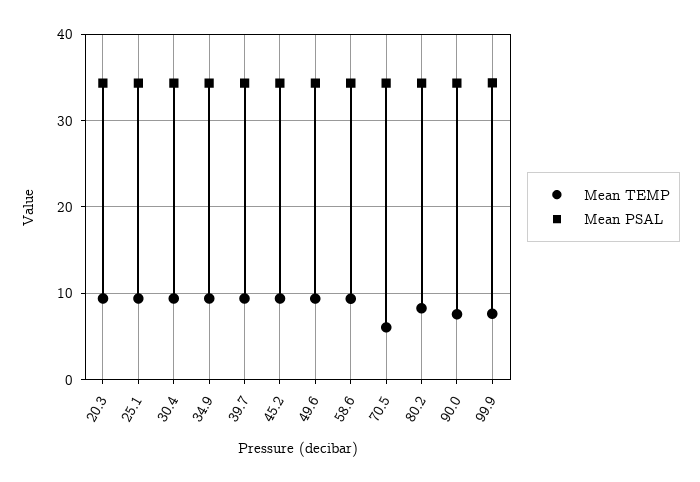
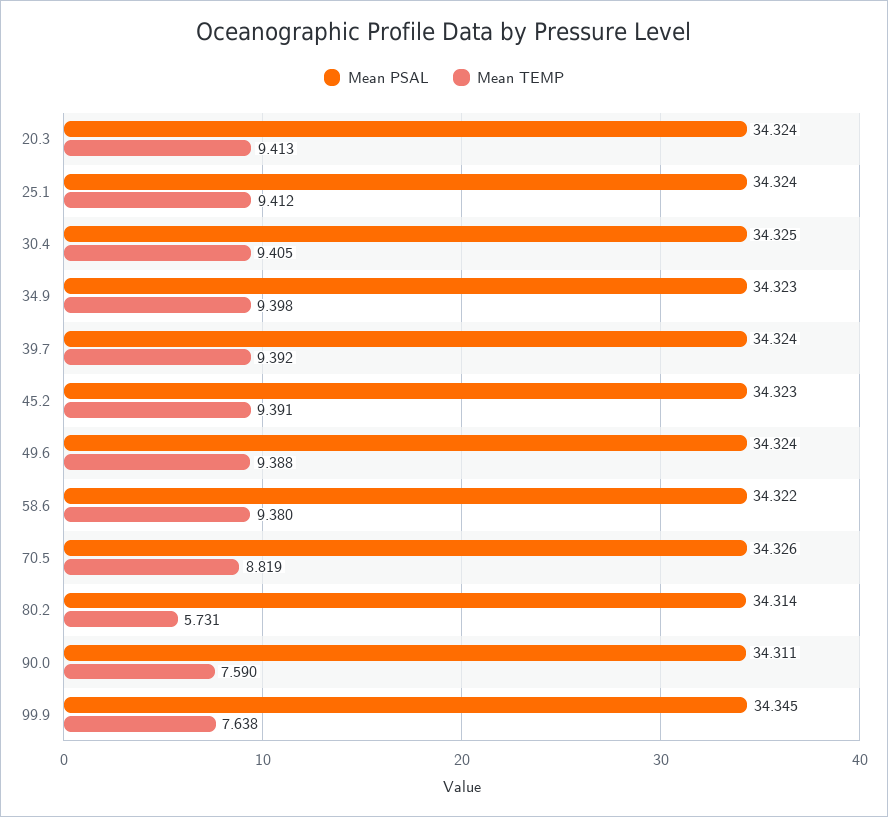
  {
    "Mean TEMP": {
      "20.3": 9.413,
      "25.1": 9.412,
      "30.4": 9.405,
      "34.9": 9.398,
      "39.7": 9.392,
      "45.2": 9.391,
      "49.6": 9.388,
      "58.6": 9.38,
-     "70.5": 6,
+     "70.5": 8.819,
-     "80.2": 8,
+     "80.2": 5.731,
      "90.0": 7.59,
      "99.9": 7.638
    },
    "Mean PSAL": {
      "20.3": 34.324,
      "25.1": 34.324,
      "30.4": 34.325,
      "34.9": 34.323,
      "39.7": 34.324,
      "45.2": 34.323,
      "49.6": 34.324,
      "58.6": 34.322,
      "70.5": 34.326,
      "80.2": 34.314,
      "90.0": 34.311,
      "99.9": 34.345
    }
  }

